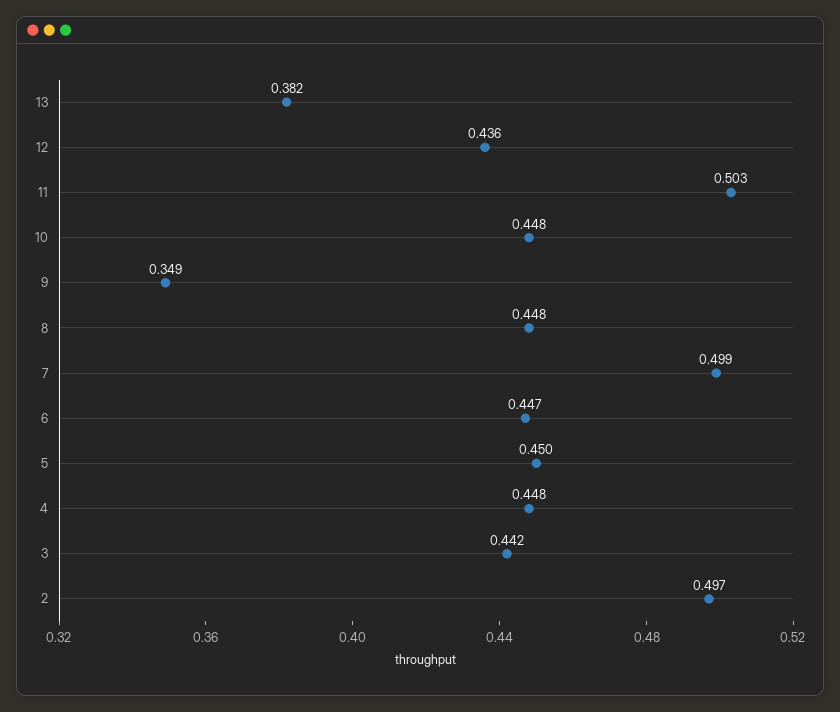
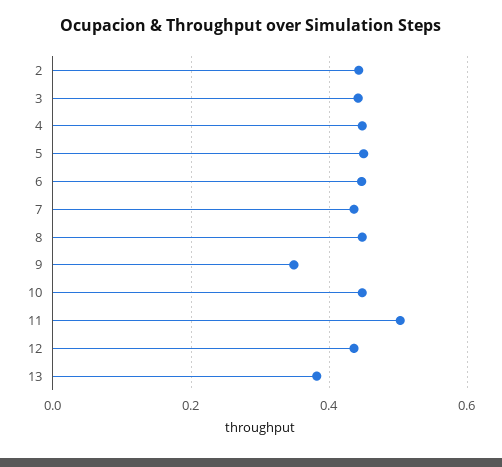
  {
    "13": 0.382,
    "12": 0.436,
    "11": 0.503,
    "10": 0.448,
    "9": 0.349,
    "8": 0.448,
-   "7": 0.499,
+   "7": 0.44,
    "6": 0.447,
    "5": 0.45,
    "4": 0.448,
    "3": 0.442,
-   "2": 0.497
+   "2": 0.44
  }

